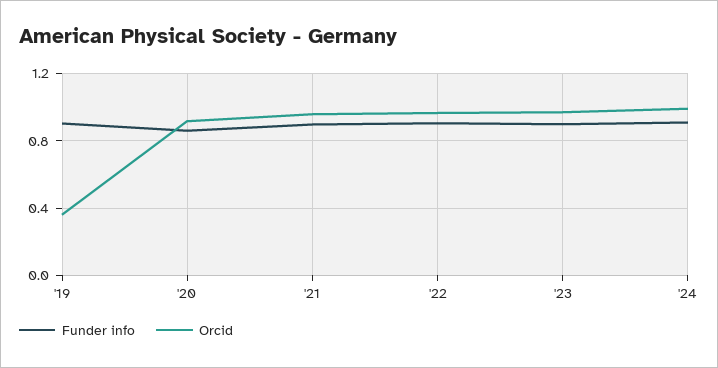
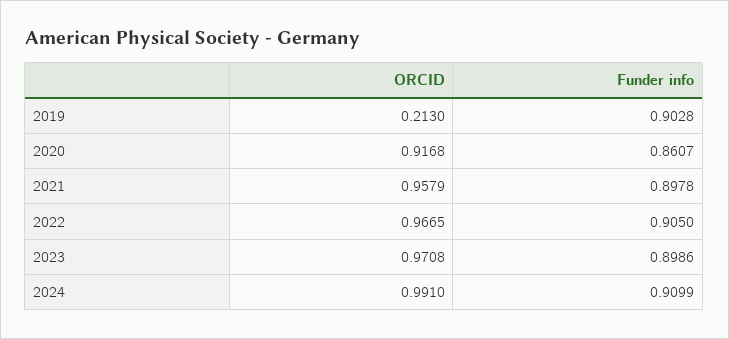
  {
    "Funder info": {
      "'19": 0.9028,
      "'20": 0.8607,
      "'21": 0.8978,
      "'22": 0.905,
      "'23": 0.8986,
      "'24": 0.9099
    },
    "Orcid": {
-     "'19": 0.35,
+     "'19": 0.213,
      "'20": 0.9168,
      "'21": 0.9579,
      "'22": 0.9665,
      "'23": 0.9708,
      "'24": 0.991
    }
  }

